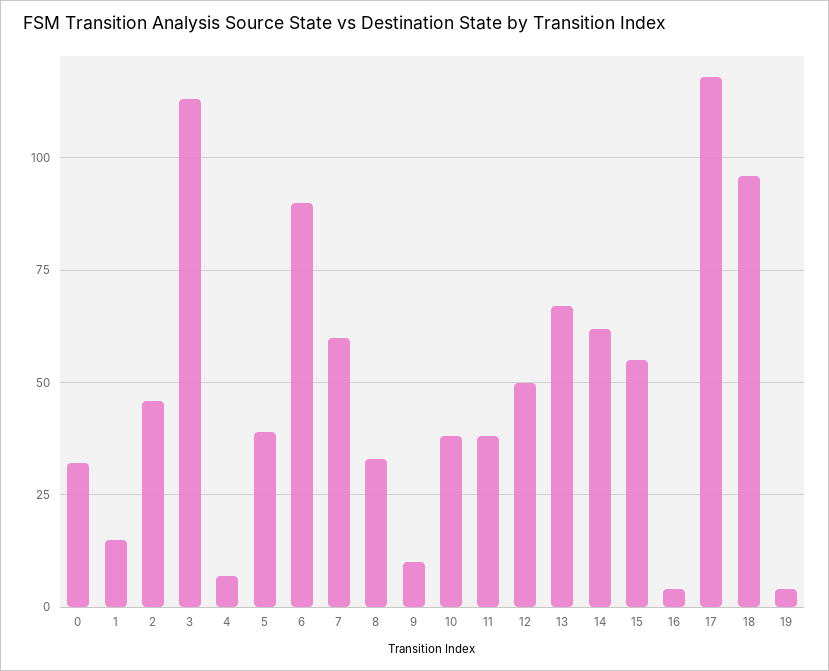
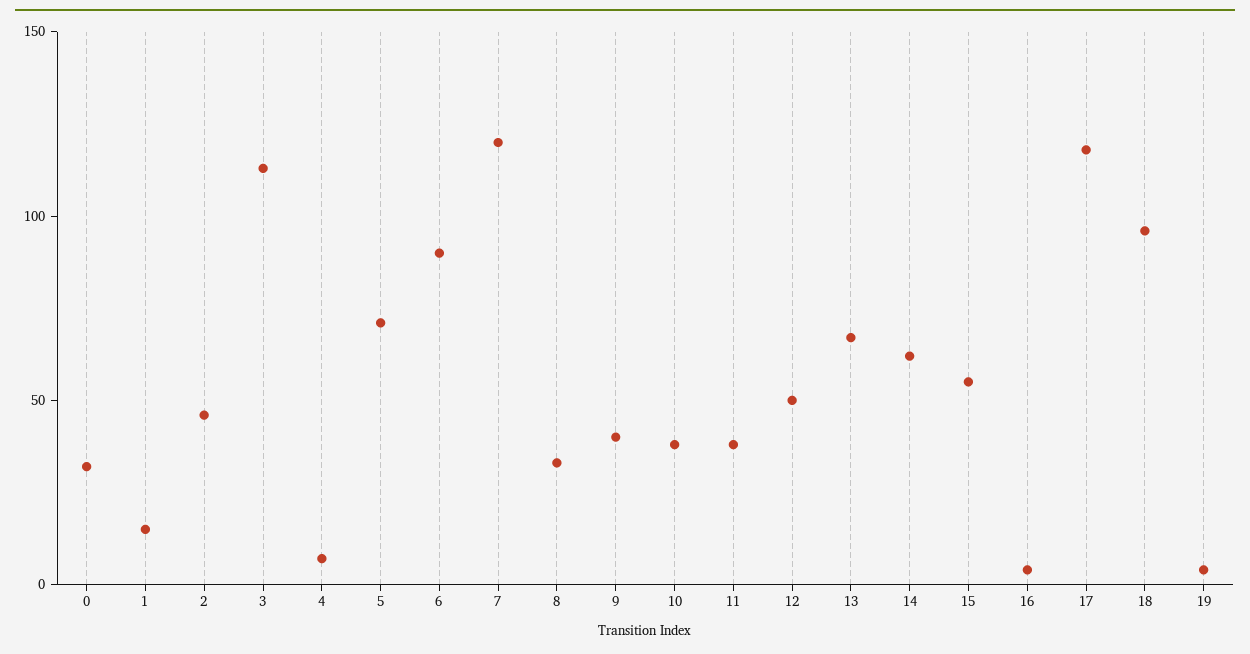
  {
    "0": 30,
    "1": 15,
    "2": 45,
    "3": 115,
    "4": 5,
-   "5": 40,
+   "5": 70,
    "6": 90,
-   "7": 60,
+   "7": 120,
    "8": 35,
-   "9": 10,
+   "9": 40,
    "10": 40,
    "11": 40,
    "12": 50,
    "13": 65,
    "14": 60,
    "15": 55,
    "16": 5,
    "17": 120,
    "18": 95,
    "19": 5
  }

